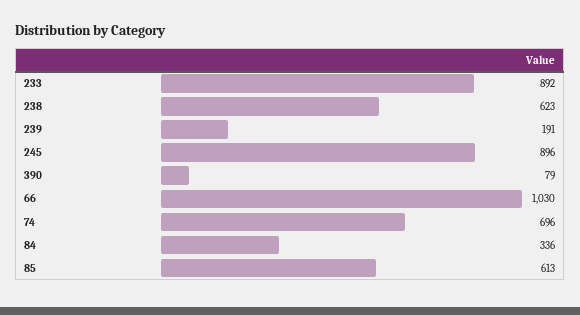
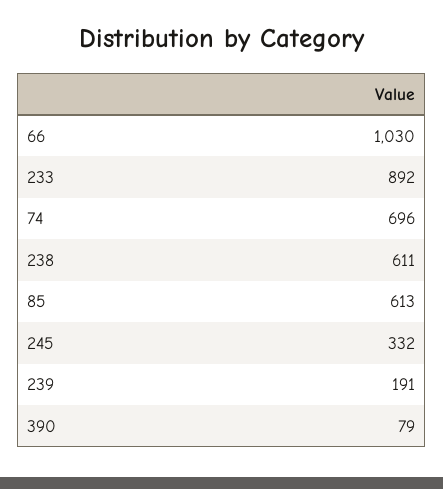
  {
    "233": 892,
-   "238": 623,
+   "238": 611,
    "239": 191,
-   "245": 896,
+   "245": 332,
    "390": 79,
    "66": 1030,
    "74": 696,
-   "84": 336,
    "85": 613
  }

